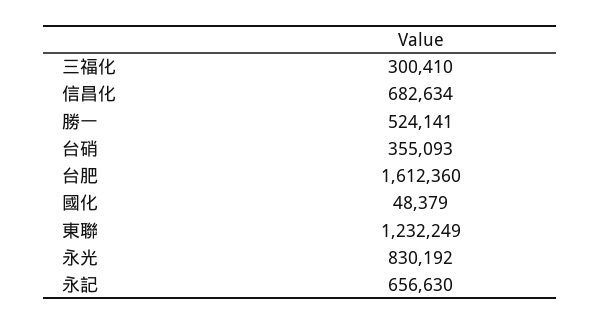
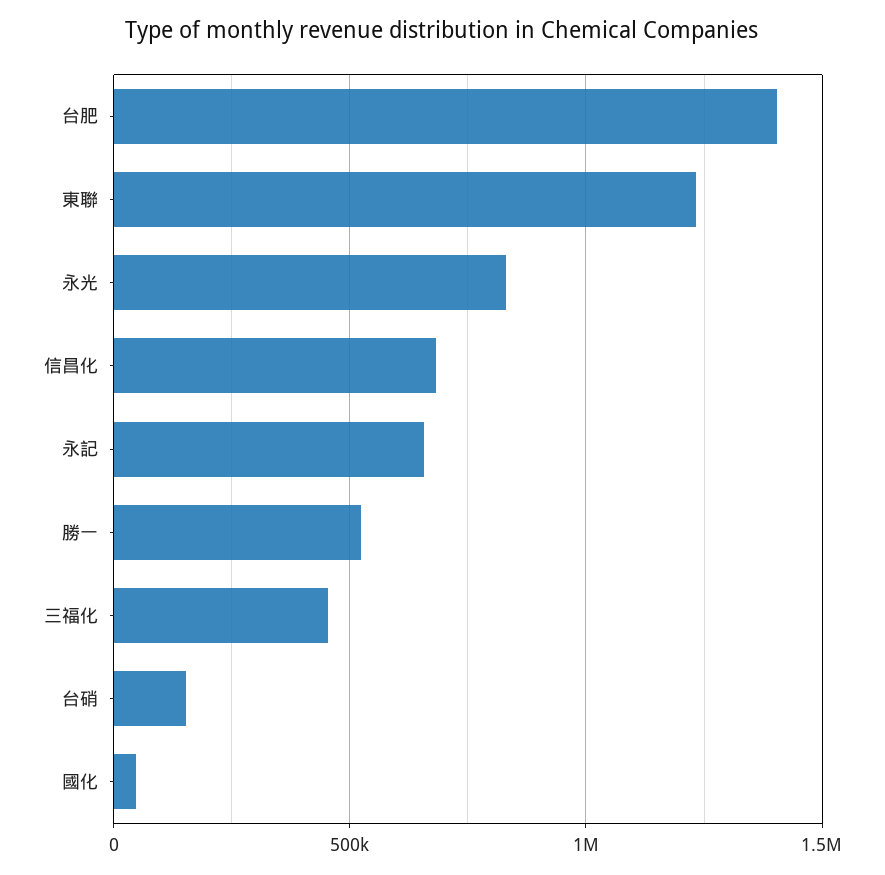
  {
-   "三福化": 300410,
+   "三福化": 450000,
    "信昌化": 682634,
    "勝一": 524141,
-   "台硝": 355093,
+   "台硝": 150000,
-   "台肥": 1612360,
+   "台肥": 1400000,
    "國化": 48379,
    "東聯": 1232249,
    "永光": 830192,
    "永記": 656630
  }

